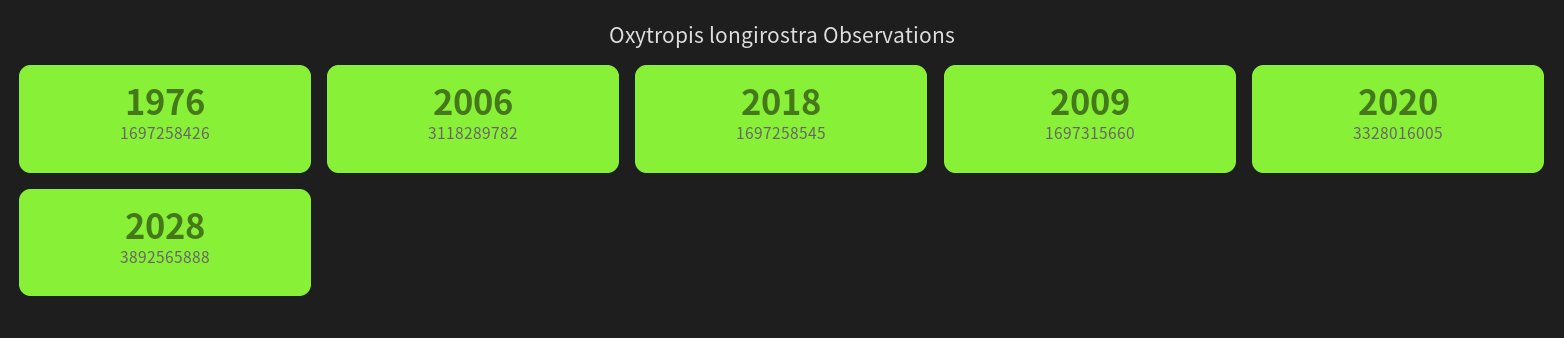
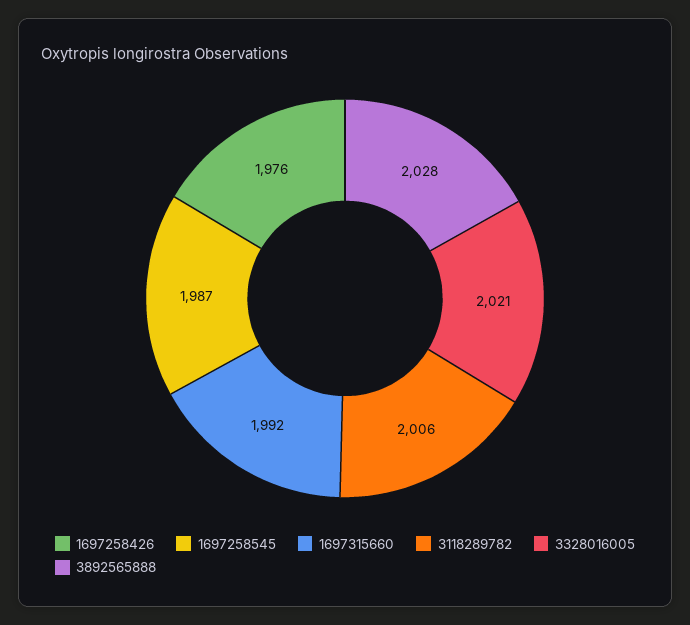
  {
    "1697258426": 1976,
    "3118289782": 2006,
-   "1697258545": 2018,
+   "1697258545": 1987,
-   "1697315660": 2009,
+   "1697315660": 1992,
-   "3328016005": 2020,
+   "3328016005": 2021,
    "3892565888": 2028
  }

